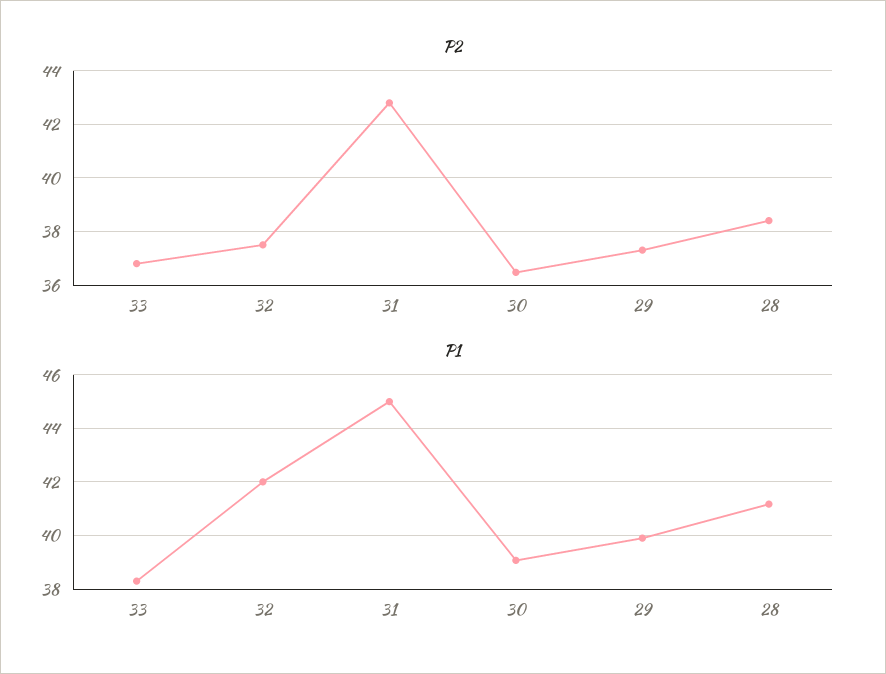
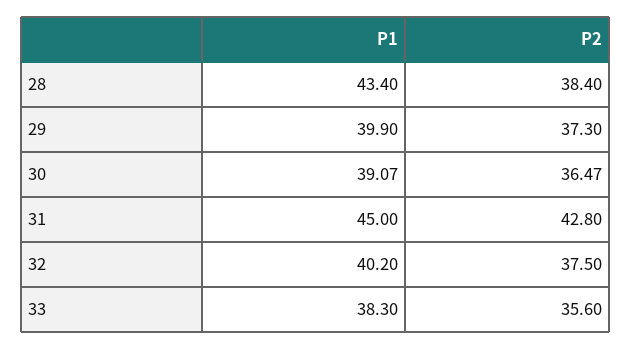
  {
    "P2": {
-     "33": 36.75,
+     "33": 35.6,
      "32": 37.5,
      "31": 42.8,
      "30": 36.47,
      "29": 37.3,
      "28": 38.4
    },
    "P1": {
      "33": 38.3,
-     "32": 42,
+     "32": 40.2,
      "31": 45,
      "30": 39.07,
      "29": 39.9,
-     "28": 41.25
+     "28": 43.4
    }
  }

